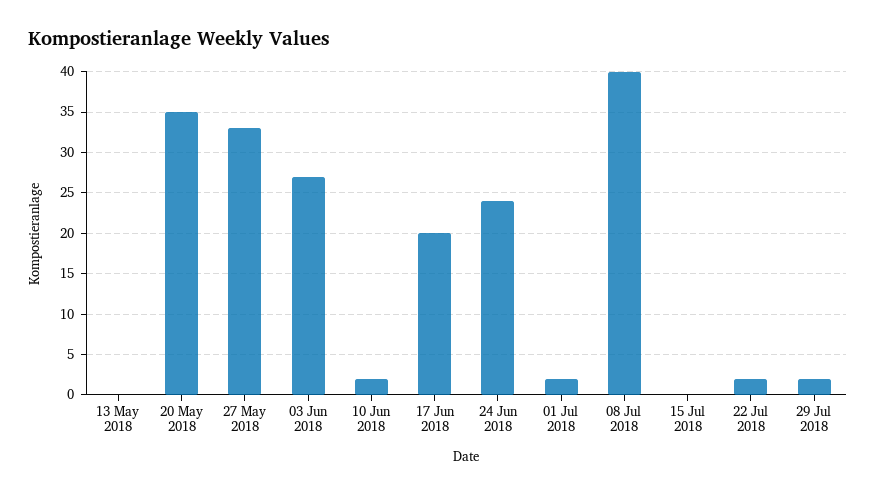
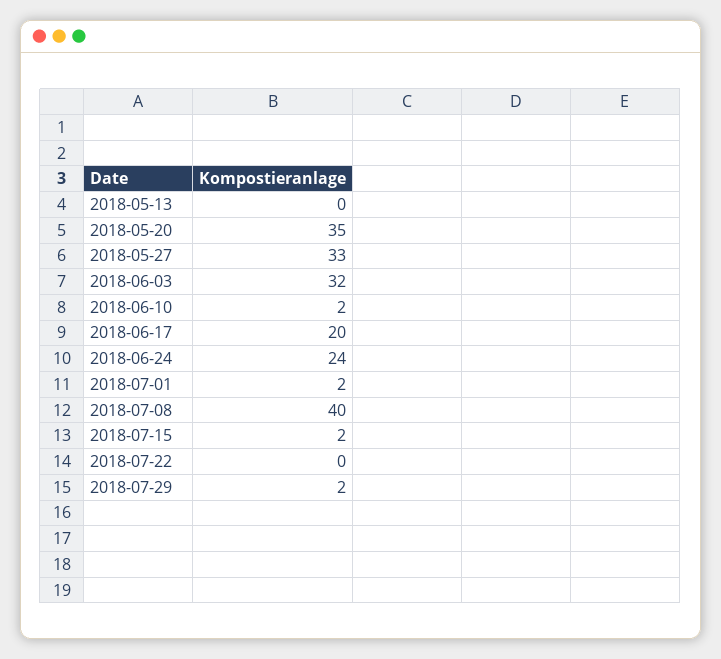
  {
    "13 May 2018": 0,
    "20 May 2018": 35,
    "27 May 2018": 33,
-   "03 Jun 2018": 27,
+   "03 Jun 2018": 32,
    "10 Jun 2018": 2,
    "17 Jun 2018": 20,
    "24 Jun 2018": 24,
    "01 Jul 2018": 2,
    "08 Jul 2018": 40,
-   "15 Jul 2018": 0,
+   "15 Jul 2018": 2,
-   "22 Jul 2018": 2,
+   "22 Jul 2018": 0,
    "29 Jul 2018": 2
  }

